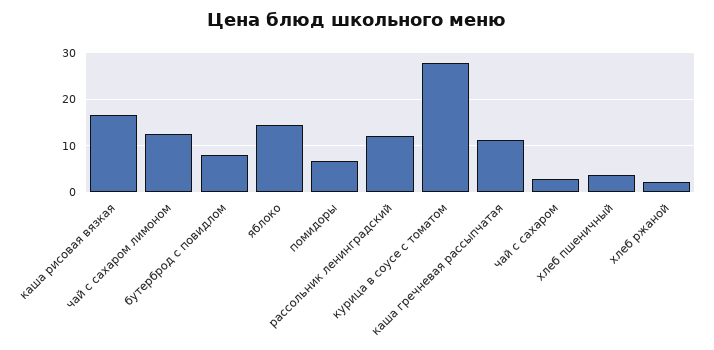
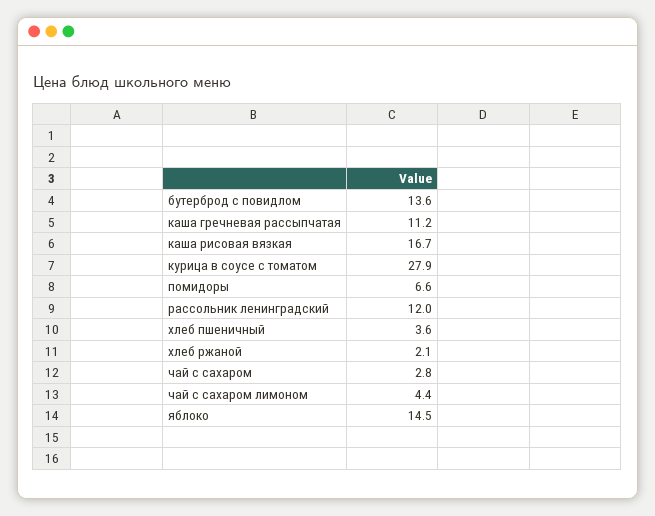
  {
    "каша рисовая вязкая": 16.7,
-   "чай с сахаром лимоном": 12,
+   "чай с сахаром лимоном": 4.4,
-   "бутерброд с повидлом": 8,
+   "бутерброд с повидлом": 13.6,
    "яблоко": 14.5,
    "помидоры": 6.6,
    "рассольник ленинградский": 12,
    "курица в соусе с томатом": 27.9,
    "каша гречневая рассыпчатая": 11.2,
    "чай с сахаром": 2.8,
    "хлеб пшеничный": 3.6,
    "хлеб ржаной": 2.1
  }

